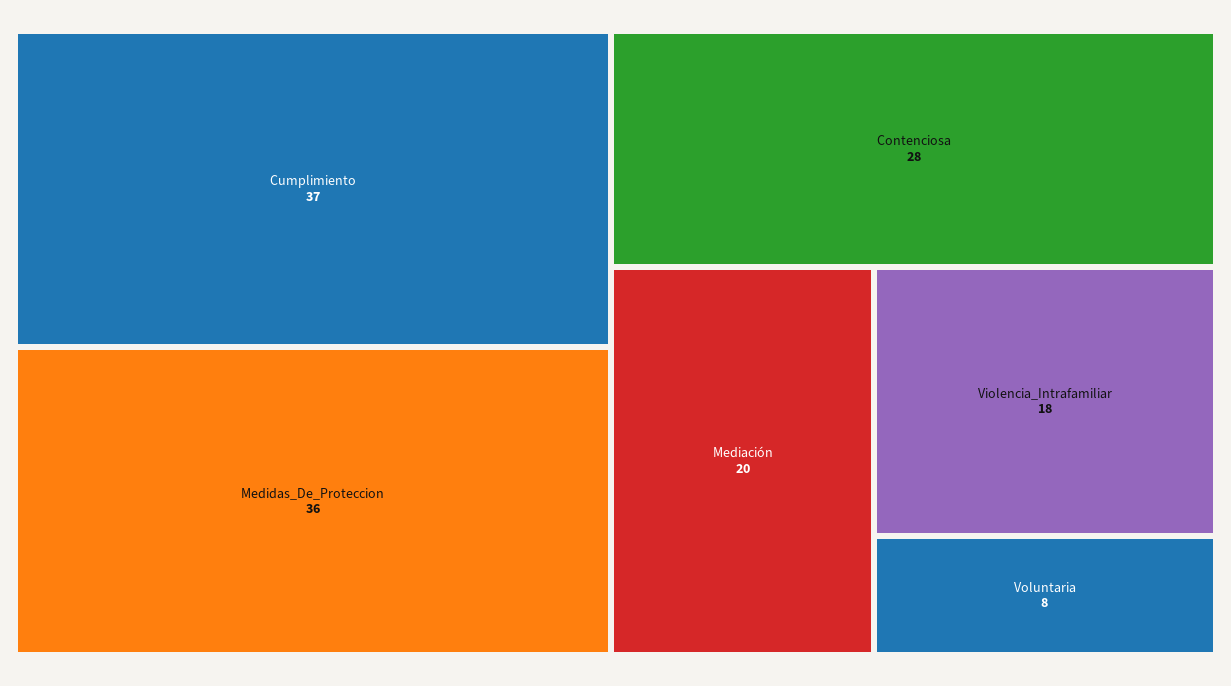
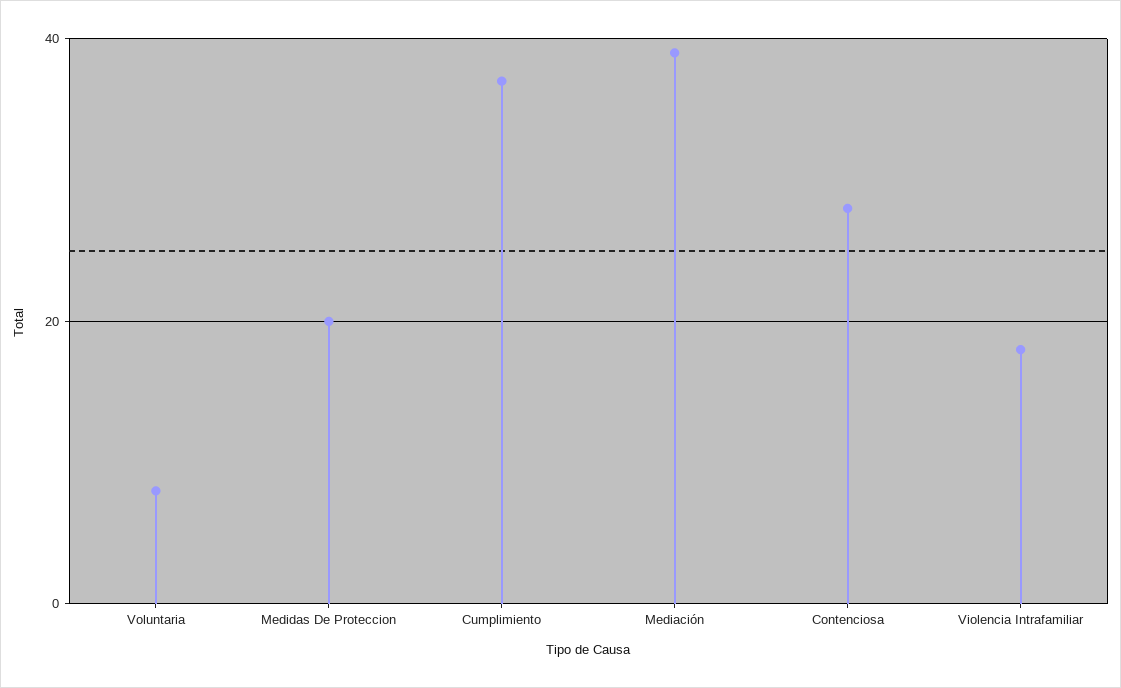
  {
    "Cumplimiento": 37,
-   "Medidas_De_Proteccion": 36,
+   "Medidas_De_Proteccion": 20,
    "Contenciosa": 28,
-   "Mediación": 20,
+   "Mediación": 40,
    "Violencia_Intrafamiliar": 18,
    "Voluntaria": 8
  }

